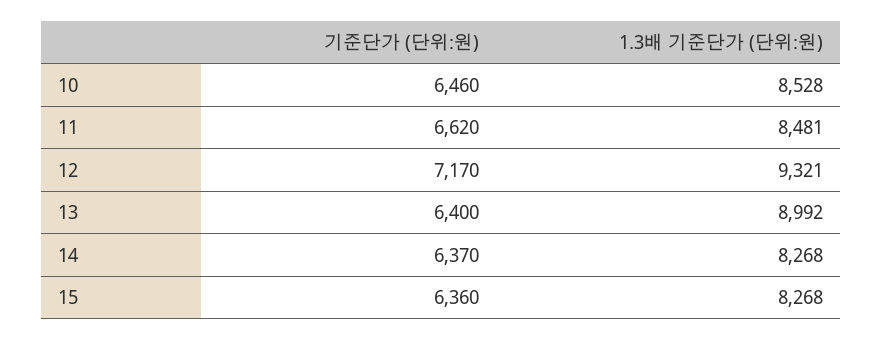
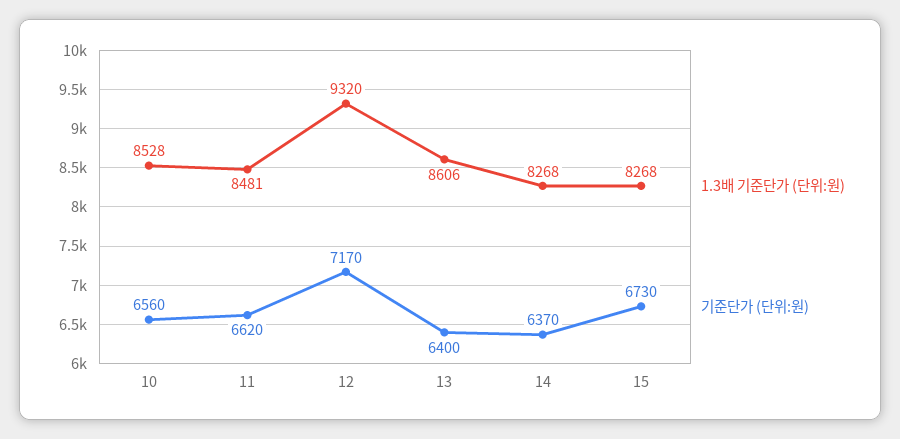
  {
    "기준단가 (단위:원)": {
-     "10": 6460,
+     "10": 6560,
      "11": 6620,
      "12": 7170,
      "13": 6400,
      "14": 6370,
-     "15": 6360
+     "15": 6730
    },
    "1.3배 기준단가 (단위:원)": {
      "10": 8528,
      "11": 8481,
-     "12": 9321,
+     "12": 9320,
-     "13": 8992,
+     "13": 8606,
      "14": 8268,
      "15": 8268
    }
  }

